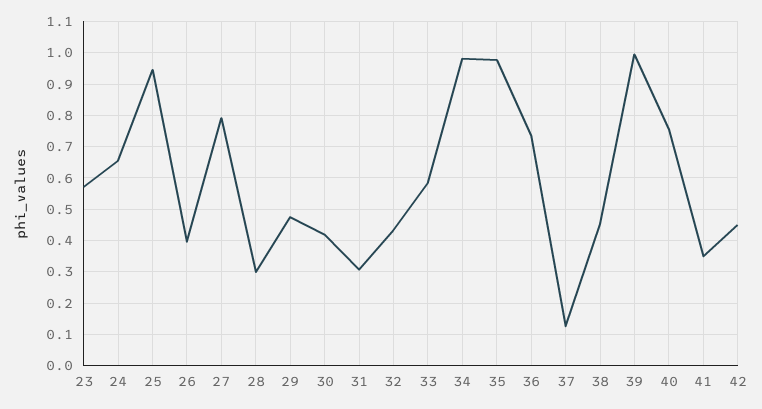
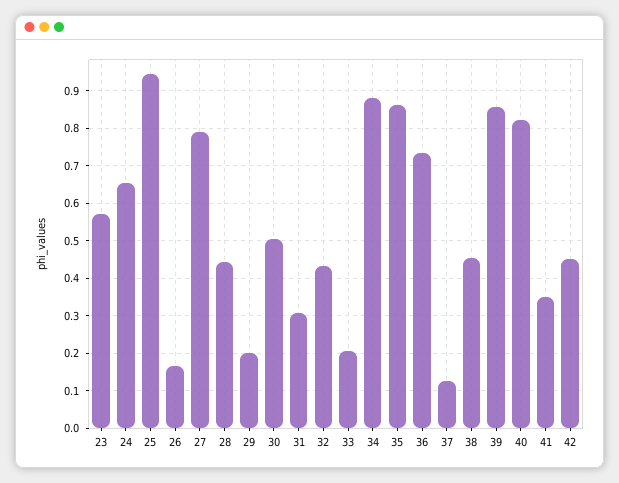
  {
    "23": 0.58,
    "24": 0.66,
    "25": 0.94,
-   "26": 0.4,
+   "26": 0.16,
    "27": 0.8,
-   "28": 0.3,
+   "28": 0.44,
-   "29": 0.48,
+   "29": 0.2,
-   "30": 0.42,
+   "30": 0.5,
    "31": 0.3,
    "32": 0.44,
-   "33": 0.58,
+   "33": 0.2,
-   "34": 0.98,
+   "34": 0.88,
-   "35": 0.98,
+   "35": 0.86,
    "36": 0.74,
    "37": 0.12,
    "38": 0.46,
-   "39": 1,
+   "39": 0.86,
-   "40": 0.76,
+   "40": 0.82,
    "41": 0.36,
    "42": 0.46
  }

